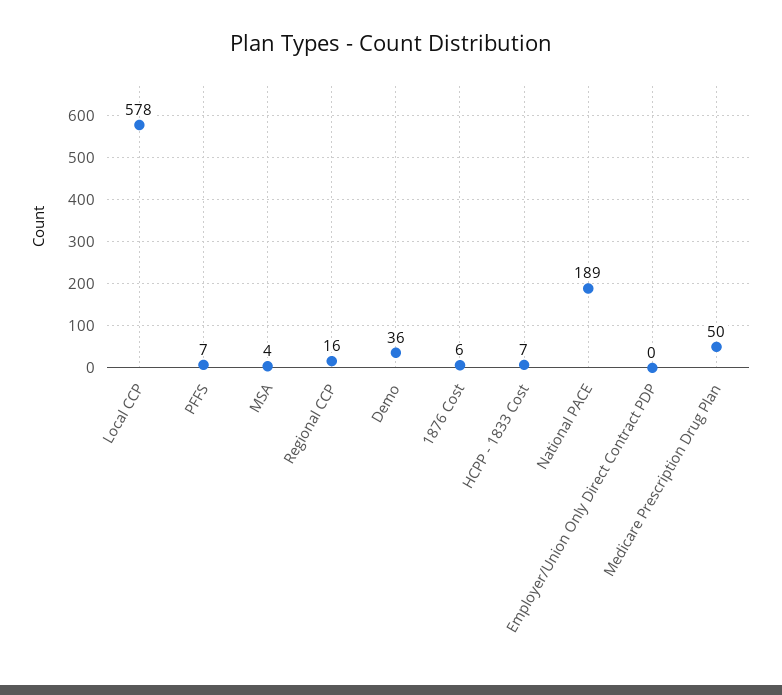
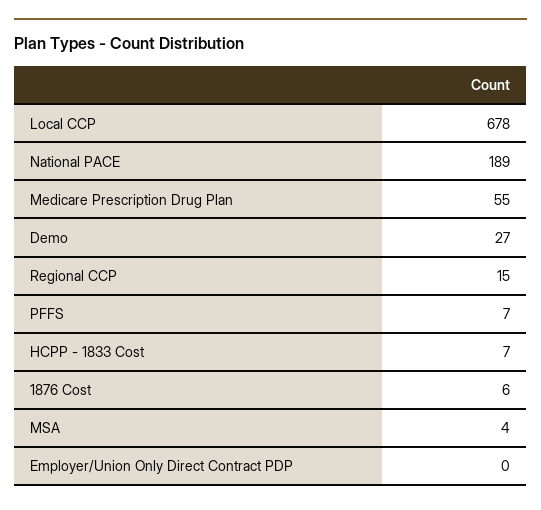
  {
-   "Local CCP": 578,
+   "Local CCP": 678,
    "PFFS": 7,
    "MSA": 4,
-   "Regional CCP": 16,
+   "Regional CCP": 15,
-   "Demo": 36,
+   "Demo": 27,
    "1876 Cost": 6,
    "HCPP - 1833 Cost": 7,
    "National PACE": 189,
    "Employer/Union Only Direct Contract PDP": 0,
-   "Medicare Prescription Drug Plan": 50
+   "Medicare Prescription Drug Plan": 55
  }

